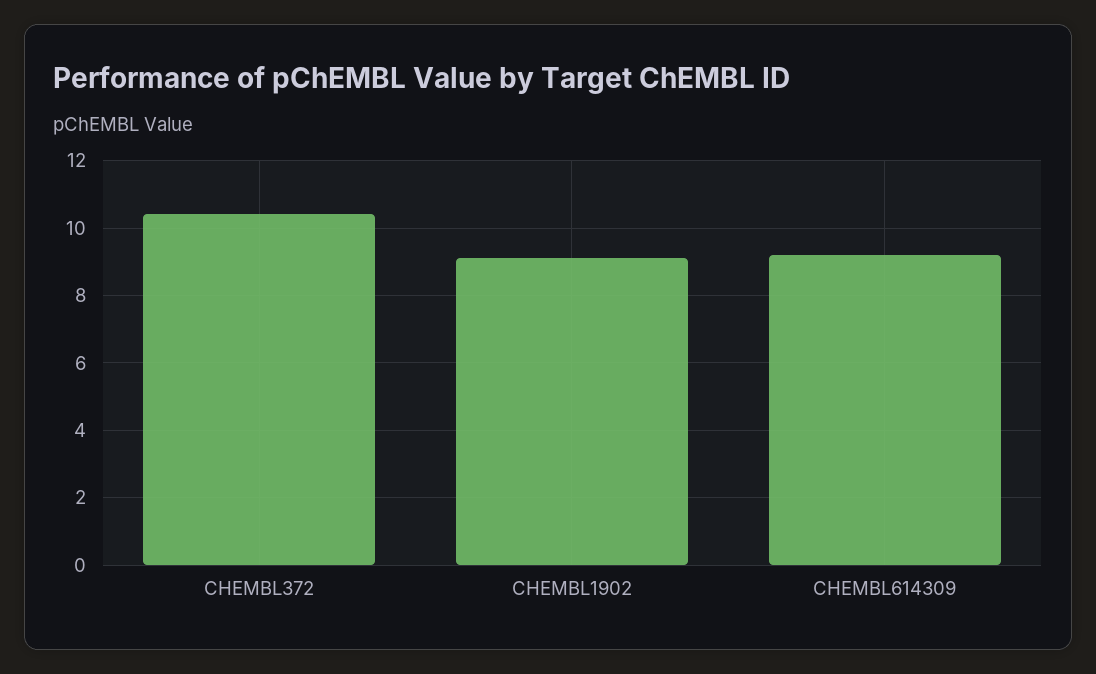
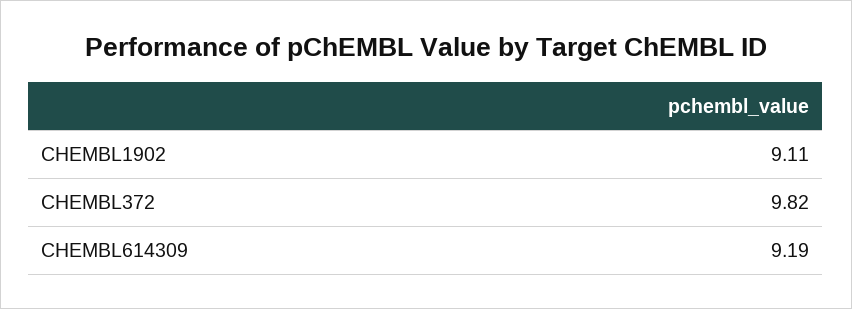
  {
-   "CHEMBL372": 10.4,
+   "CHEMBL372": 9.82,
    "CHEMBL1902": 9.11,
    "CHEMBL614309": 9.19
  }

